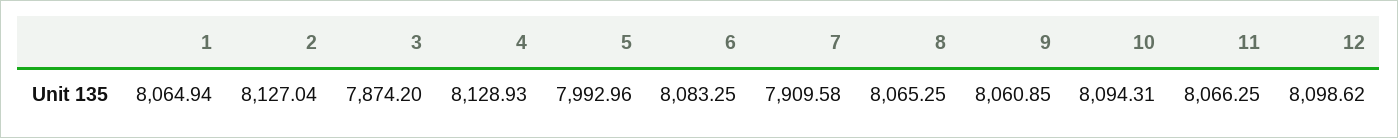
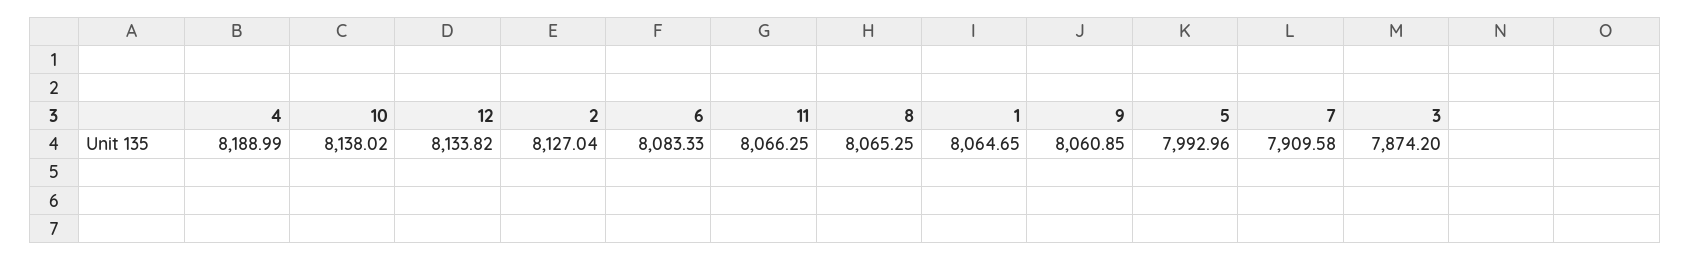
  {
-   "1": 8064.94,
+   "1": 8064.65,
    "2": 8127.04,
    "3": 7874.2,
-   "4": 8128.93,
+   "4": 8188.99,
    "5": 7992.96,
-   "6": 8083.25,
+   "6": 8083.33,
    "7": 7909.58,
    "8": 8065.25,
    "9": 8060.85,
-   "10": 8094.31,
+   "10": 8138.02,
    "11": 8066.25,
-   "12": 8098.62
+   "12": 8133.82
  }

